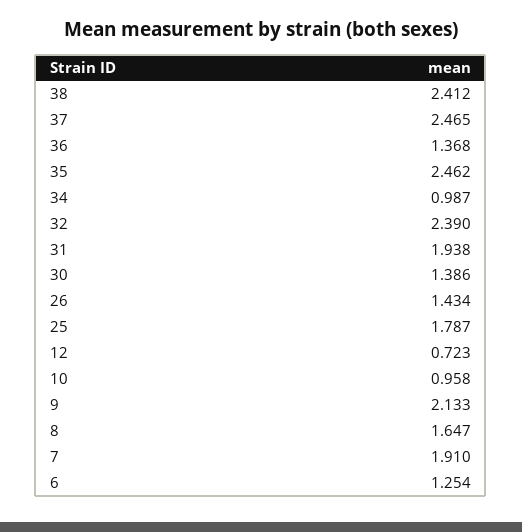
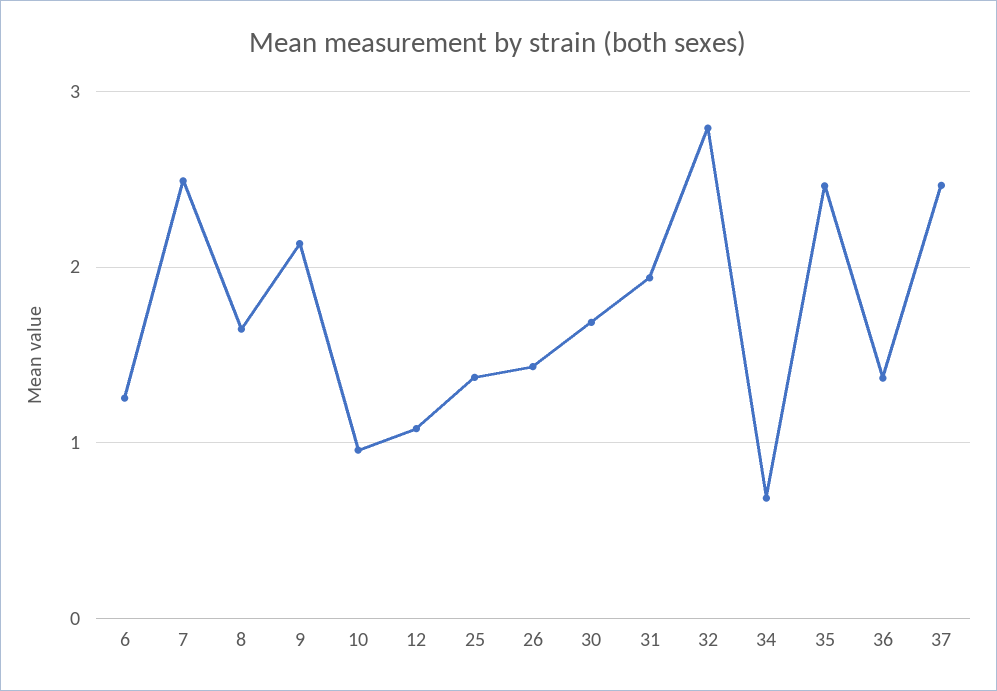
  {
-   "38": 2.412,
    "37": 2.465,
    "36": 1.368,
    "35": 2.462,
-   "34": 0.987,
+   "34": 0.7,
-   "32": 2.39,
+   "32": 2.8,
    "31": 1.938,
-   "30": 1.386,
+   "30": 1.7,
    "26": 1.434,
-   "25": 1.787,
+   "25": 1.4,
-   "12": 0.723,
+   "12": 1.1,
    "10": 0.958,
    "9": 2.133,
    "8": 1.647,
-   "7": 1.91,
+   "7": 2.5,
    "6": 1.254
  }

